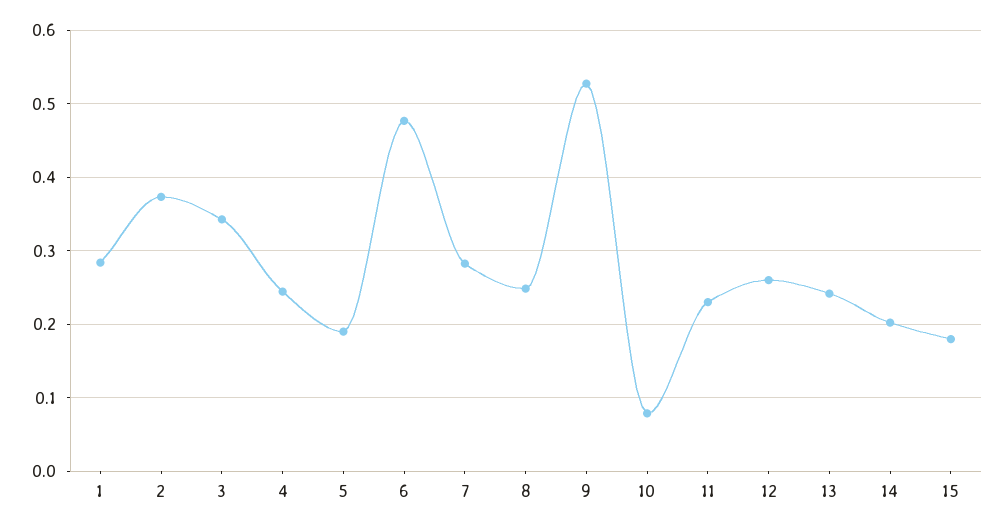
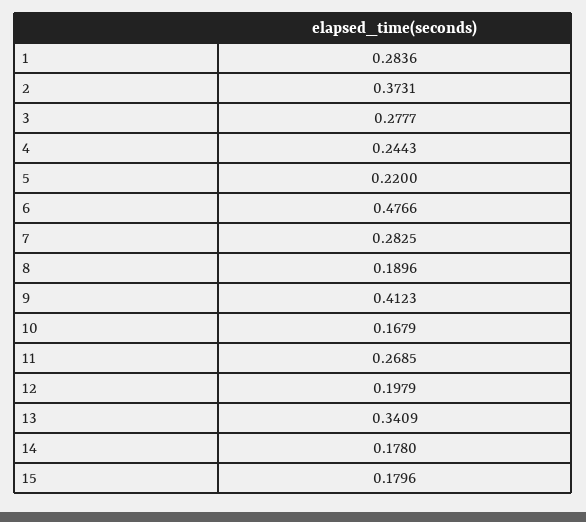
  {
    "1": 0.2836,
    "2": 0.3731,
-   "3": 0.34,
+   "3": 0.2777,
    "4": 0.2443,
-   "5": 0.19,
+   "5": 0.22,
    "6": 0.4766,
    "7": 0.2825,
-   "8": 0.25,
+   "8": 0.1896,
-   "9": 0.53,
+   "9": 0.4123,
-   "10": 0.08,
+   "10": 0.1679,
-   "11": 0.23,
+   "11": 0.2685,
-   "12": 0.26,
+   "12": 0.1979,
-   "13": 0.24,
+   "13": 0.3409,
-   "14": 0.2,
+   "14": 0.178,
    "15": 0.1796
  }

